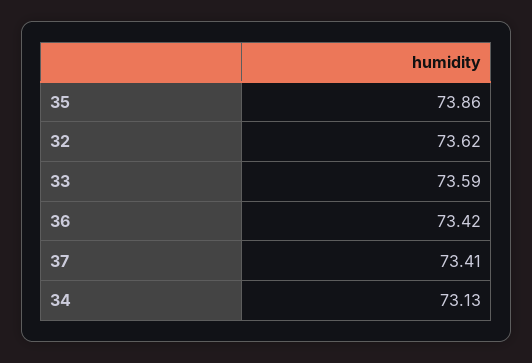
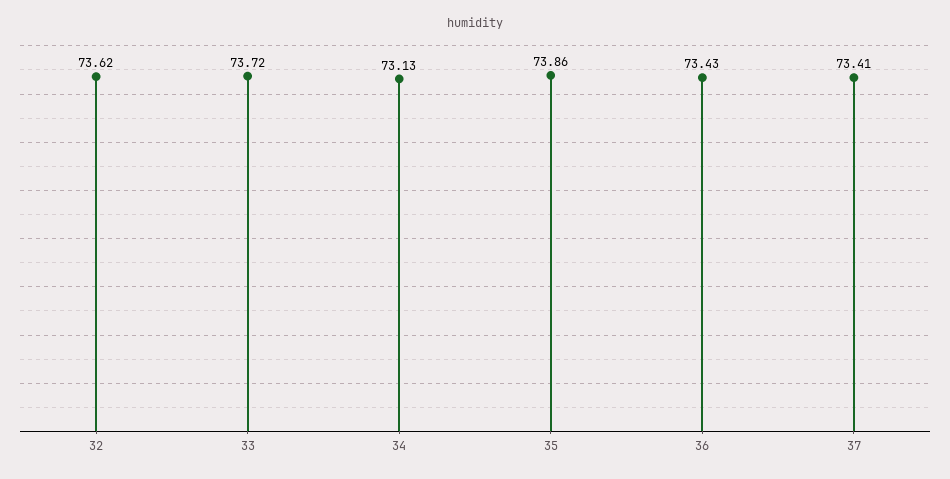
  {
    "35": 73.86,
    "32": 73.62,
-   "33": 73.59,
+   "33": 73.72,
-   "36": 73.42,
+   "36": 73.43,
    "37": 73.41,
    "34": 73.13
  }

